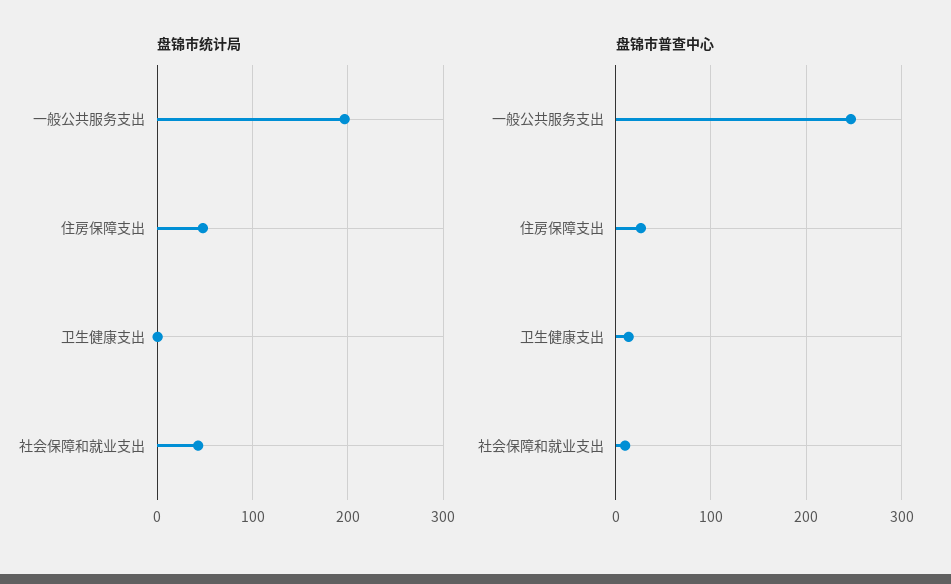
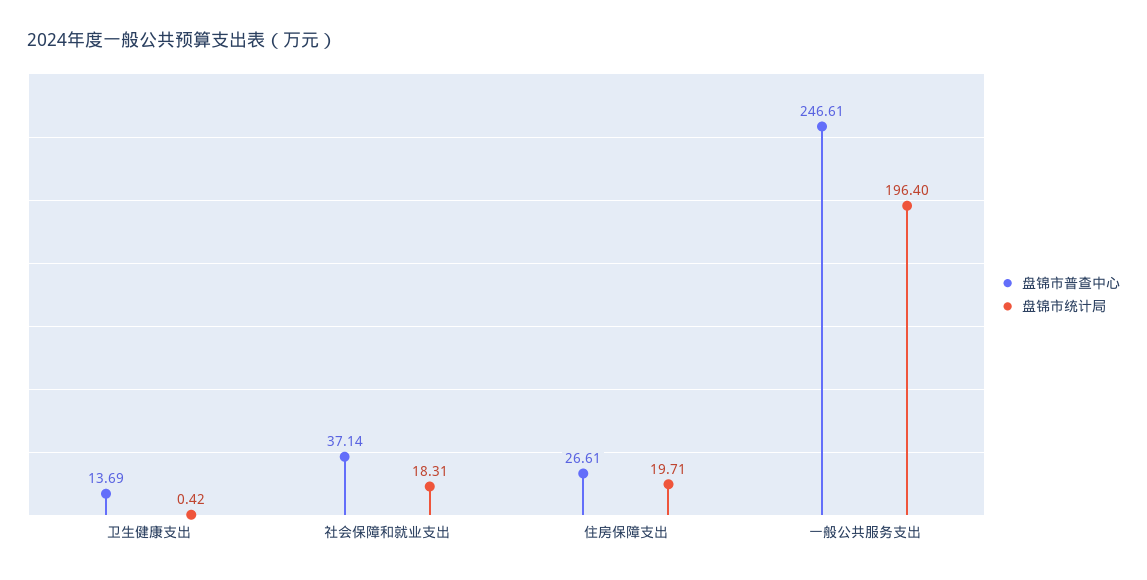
  {
    "盘锦市统计局": {
      "一般公共服务支出": 196.4,
-     "住房保障支出": 50,
+     "住房保障支出": 19.71,
      "卫生健康支出": 0.42,
-     "社会保障和就业支出": 40
+     "社会保障和就业支出": 18.31
    },
    "盘锦市普查中心": {
      "一般公共服务支出": 246.61,
      "住房保障支出": 26.61,
      "卫生健康支出": 13.69,
-     "社会保障和就业支出": 10
+     "社会保障和就业支出": 37.14
    }
  }

